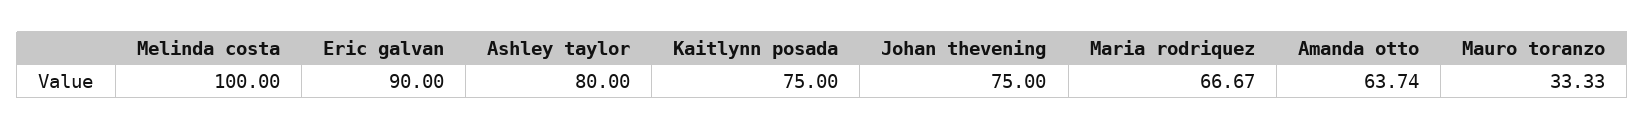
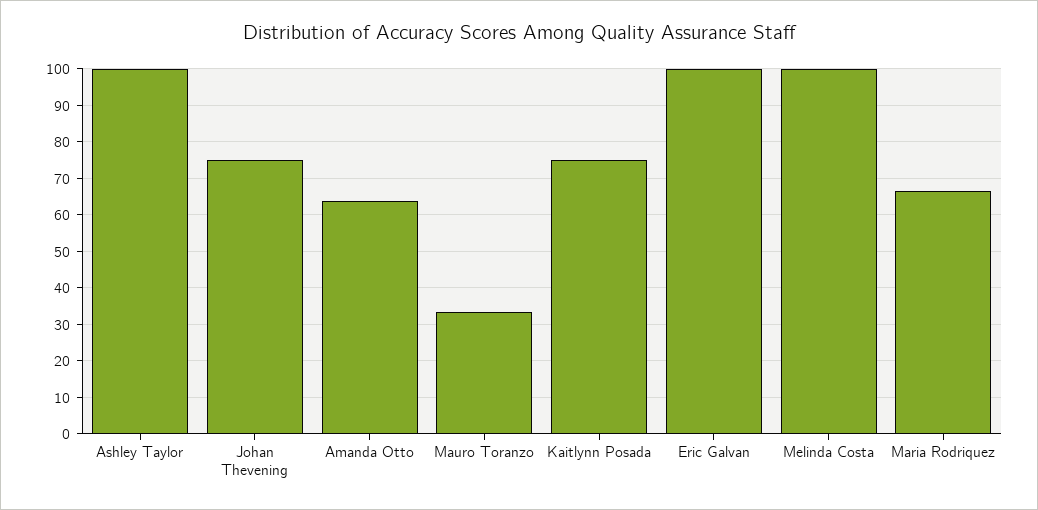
  {
    "Melinda costa": 100,
-   "Eric galvan": 90,
+   "Eric galvan": 100,
-   "Ashley taylor": 80,
+   "Ashley taylor": 100,
    "Kaitlynn posada": 75,
    "Johan thevening": 75,
    "Maria rodriquez": 66.67,
    "Amanda otto": 63.74,
    "Mauro toranzo": 33.33
  }

